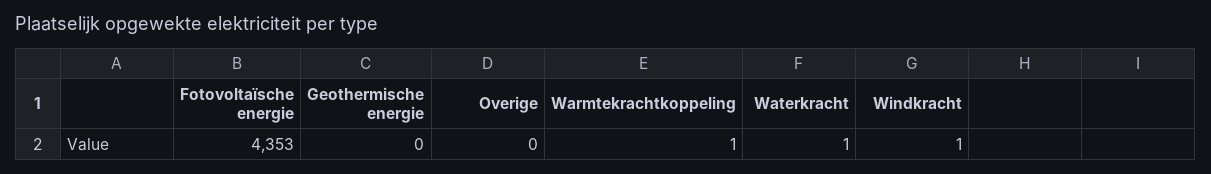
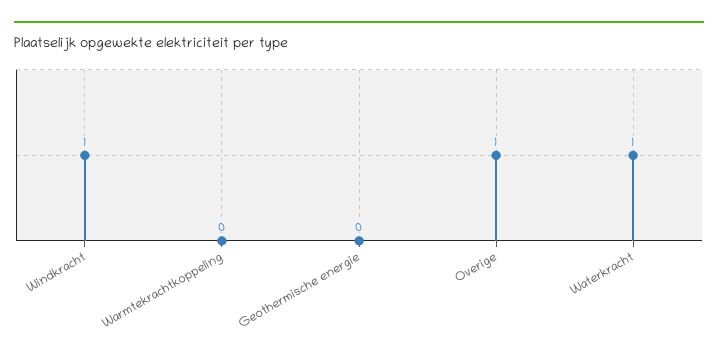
  {
-   "Fotovoltaïsche energie": 4353,
    "Geothermische energie": 0,
-   "Overige": 0,
+   "Overige": 1,
-   "Warmtekrachtkoppeling": 1,
+   "Warmtekrachtkoppeling": 0,
    "Waterkracht": 1,
    "Windkracht": 1
  }

